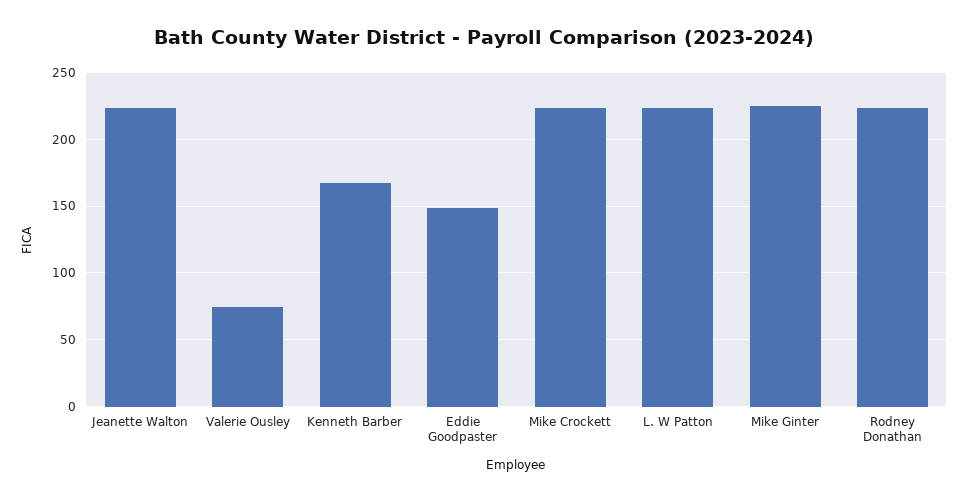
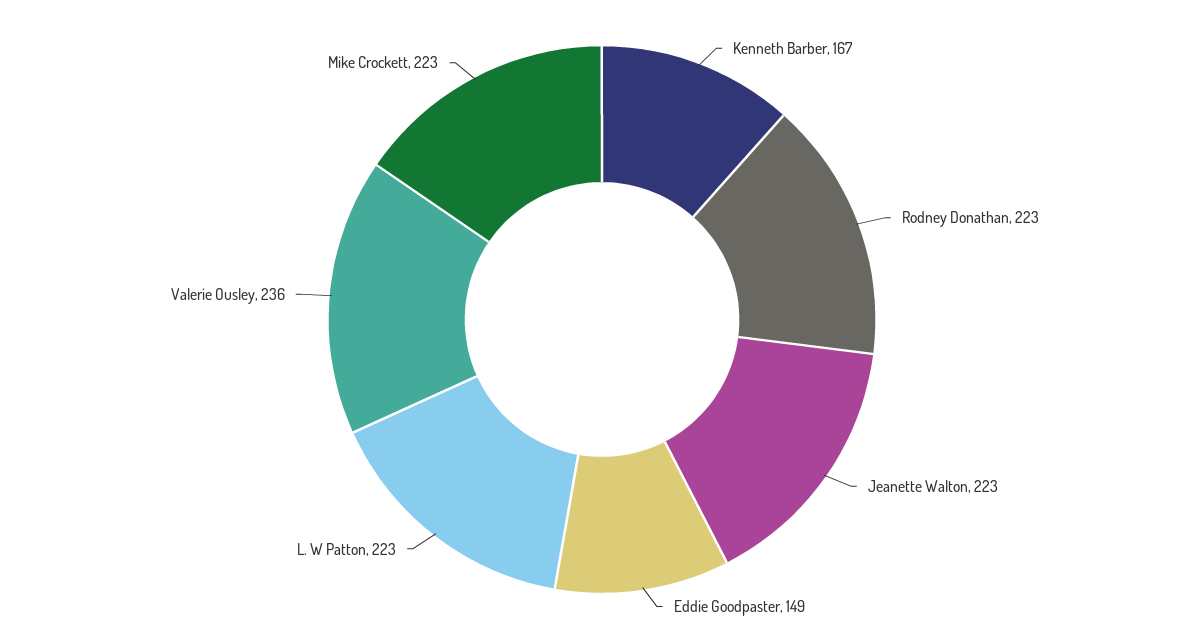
  {
    "Jeanette Walton": 223,
-   "Valerie Ousley": 75,
+   "Valerie Ousley": 236,
    "Kenneth Barber": 167,
    "Eddie Goodpaster": 149,
    "Mike Crockett": 223,
    "L. W Patton": 223,
-   "Mike Ginter": 225,
    "Rodney Donathan": 223
  }

